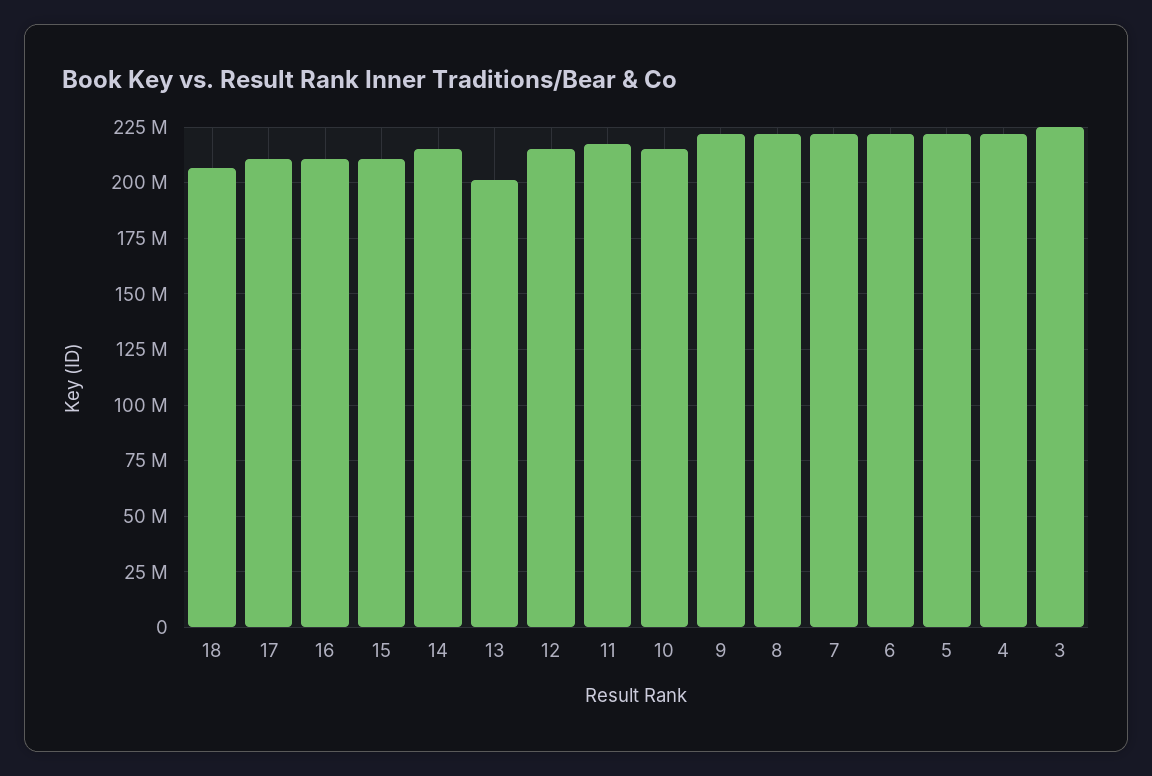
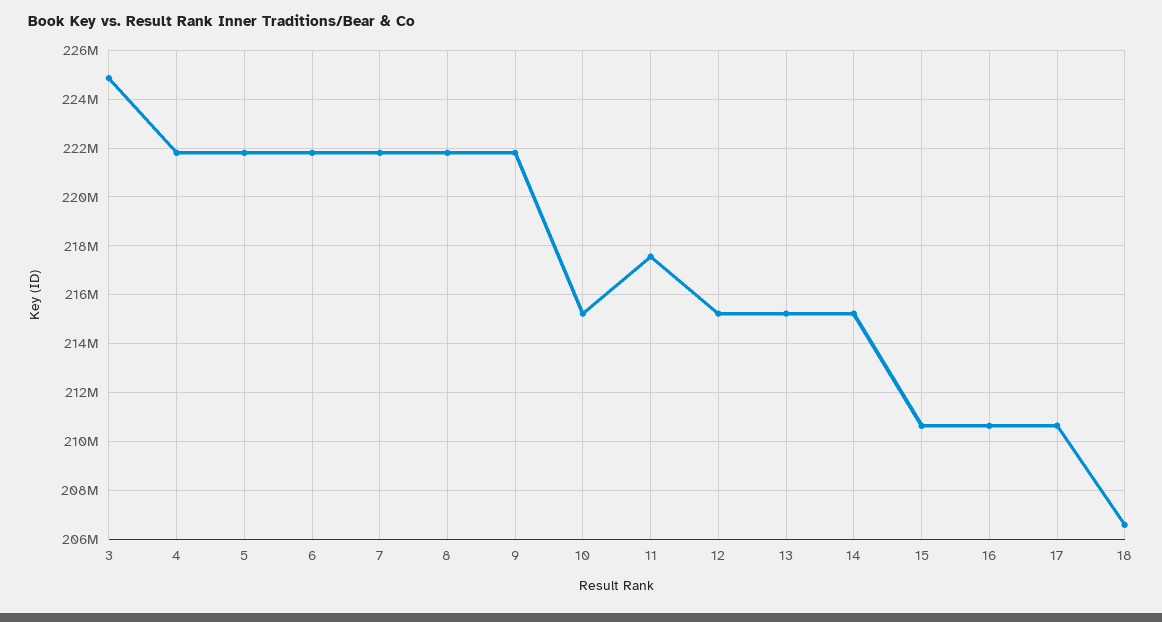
  {
    "18": 206500000,
    "17": 210750000,
    "16": 210750000,
    "15": 210750000,
    "14": 215250000,
-   "13": 200000000,
+   "13": 215250000,
    "12": 215250000,
    "11": 217500000,
    "10": 215250000,
    "9": 221750000,
    "8": 221750000,
    "7": 221750000,
    "6": 221750000,
    "5": 221750000,
    "4": 221750000,
    "3": 224750000
  }

